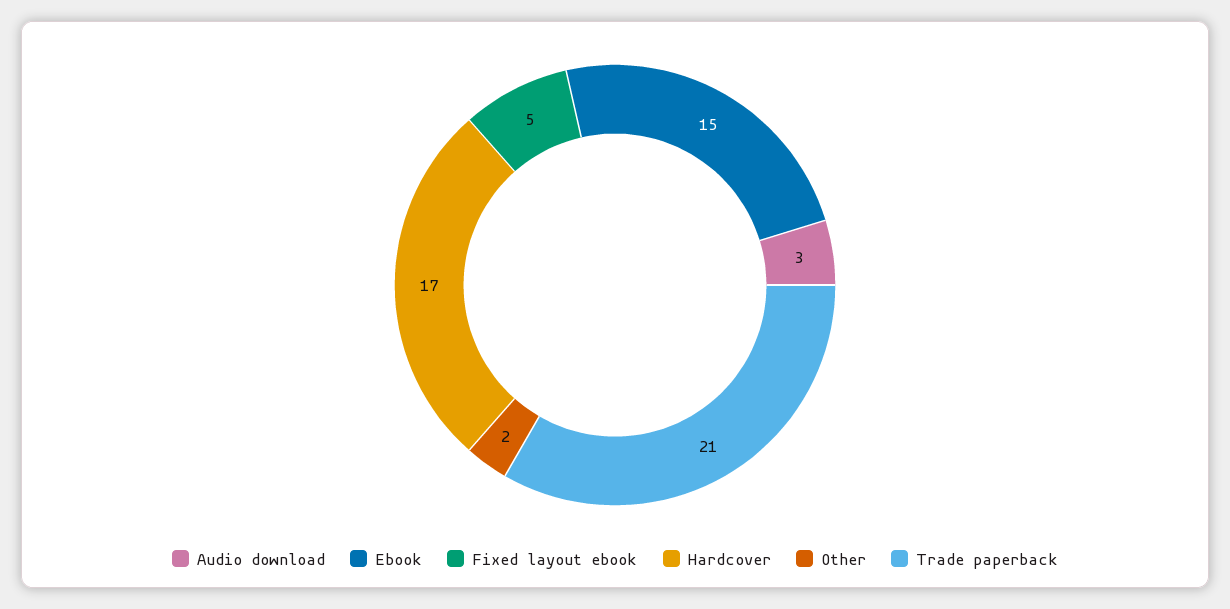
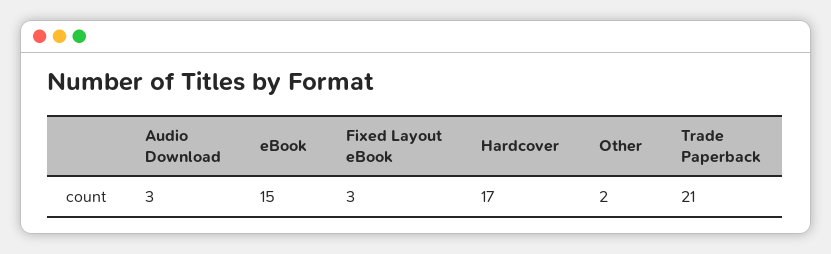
  {
    "Audio download": 3,
    "Ebook": 15,
-   "Fixed layout ebook": 5,
+   "Fixed layout ebook": 3,
    "Hardcover": 17,
    "Other": 2,
    "Trade paperback": 21
  }

